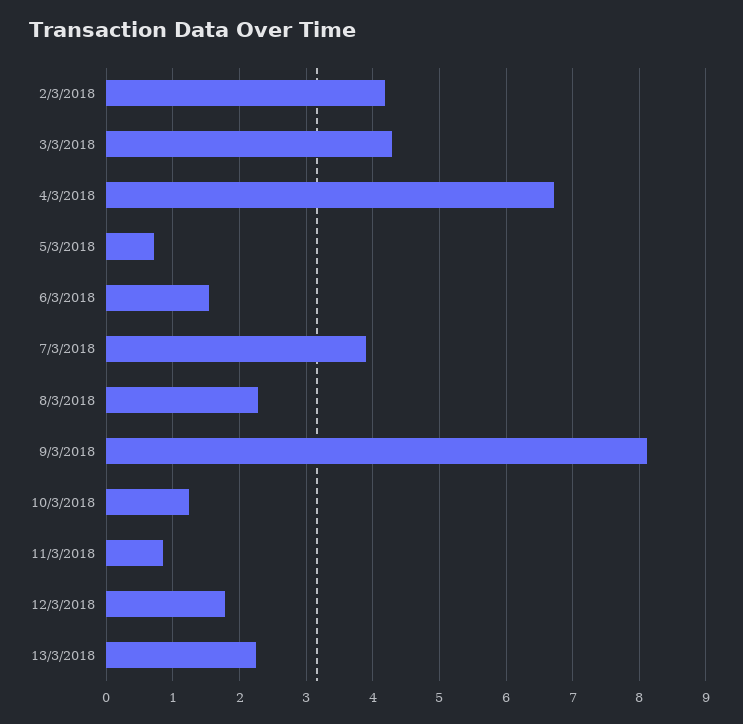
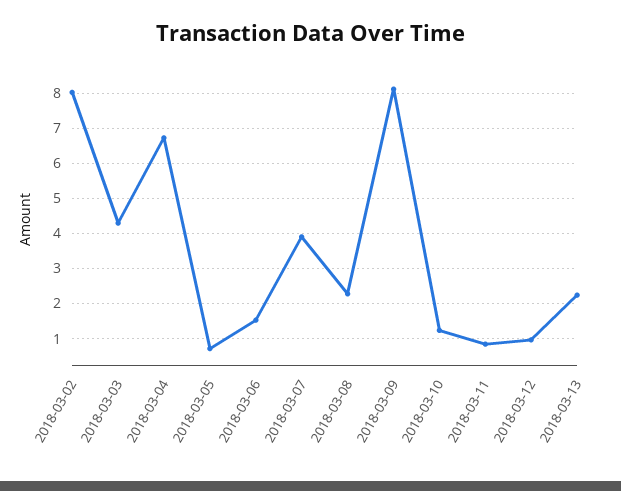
  {
-   "2/3/2018": 4.2,
+   "2/3/2018": 8,
    "3/3/2018": 4.3,
    "4/3/2018": 6.7,
    "5/3/2018": 0.7,
    "6/3/2018": 1.5,
    "7/3/2018": 3.9,
    "8/3/2018": 2.3,
    "9/3/2018": 8.1,
    "10/3/2018": 1.2,
    "11/3/2018": 0.8,
-   "12/3/2018": 1.8,
+   "12/3/2018": 1,
    "13/3/2018": 2.2
  }

